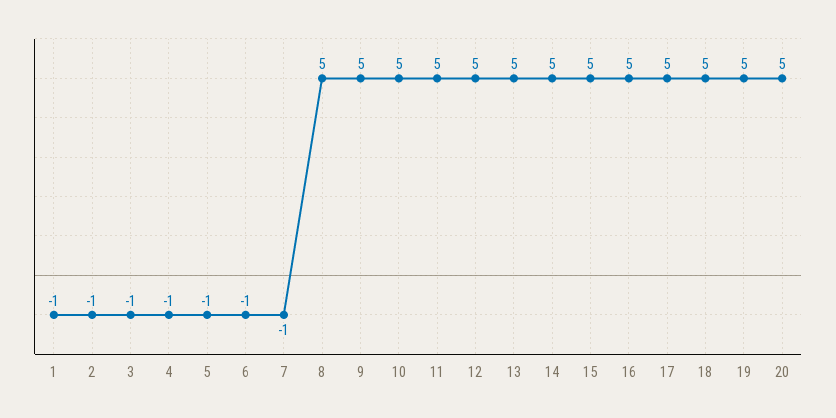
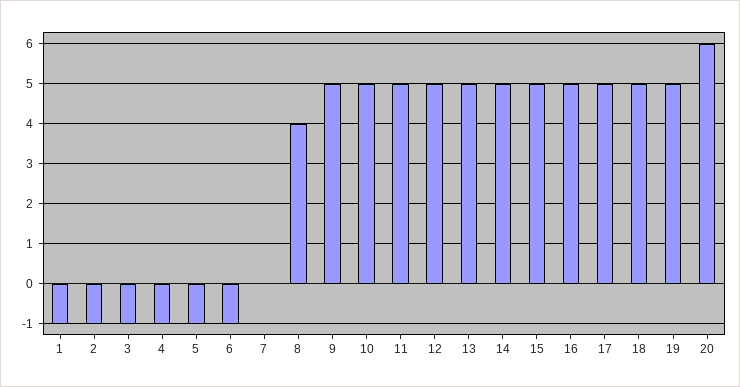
  {
    "1": -1,
    "2": -1,
    "3": -1,
    "4": -1,
    "5": -1,
    "6": -1,
-   "7": -1,
+   "7": 0,
-   "8": 5,
+   "8": 4,
    "9": 5,
    "10": 5,
    "11": 5,
    "12": 5,
    "13": 5,
    "14": 5,
    "15": 5,
    "16": 5,
    "17": 5,
    "18": 5,
    "19": 5,
-   "20": 5
+   "20": 6
  }

